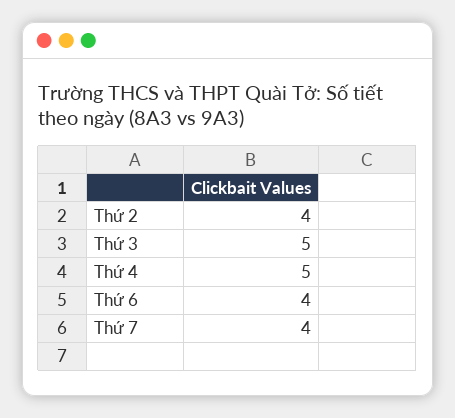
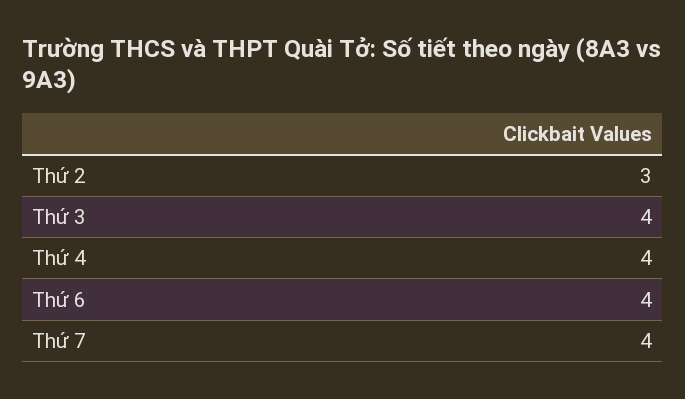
  {
-   "Thứ 2": 4,
+   "Thứ 2": 3,
-   "Thứ 3": 5,
+   "Thứ 3": 4,
-   "Thứ 4": 5,
+   "Thứ 4": 4,
    "Thứ 6": 4,
    "Thứ 7": 4
  }

